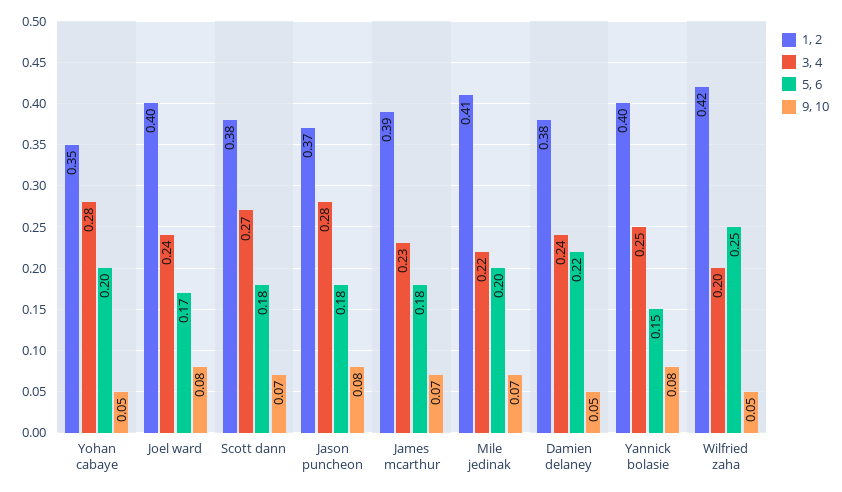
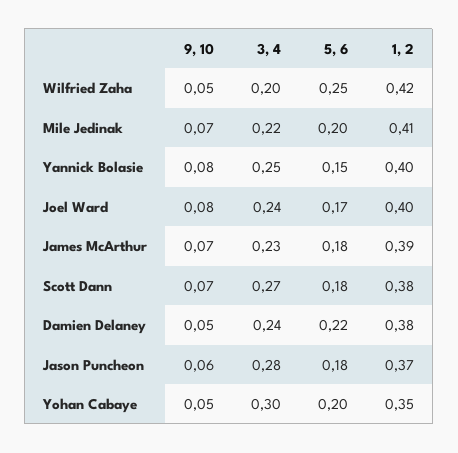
  {
    "1, 2": {
      "Yohan cabaye": 0.35,
      "Joel ward": 0.4,
      "Scott dann": 0.38,
      "Jason puncheon": 0.37,
      "James mcarthur": 0.39,
      "Mile jedinak": 0.41,
      "Damien delaney": 0.38,
      "Yannick bolasie": 0.4,
      "Wilfried zaha": 0.42
    },
    "3, 4": {
-     "Yohan cabaye": 0.28,
+     "Yohan cabaye": 0.3,
      "Joel ward": 0.24,
      "Scott dann": 0.27,
      "Jason puncheon": 0.28,
      "James mcarthur": 0.23,
      "Mile jedinak": 0.22,
      "Damien delaney": 0.24,
      "Yannick bolasie": 0.25,
      "Wilfried zaha": 0.2
    },
    "5, 6": {
      "Yohan cabaye": 0.2,
      "Joel ward": 0.17,
      "Scott dann": 0.18,
      "Jason puncheon": 0.18,
      "James mcarthur": 0.18,
      "Mile jedinak": 0.2,
      "Damien delaney": 0.22,
      "Yannick bolasie": 0.15,
      "Wilfried zaha": 0.25
    },
    "9, 10": {
      "Yohan cabaye": 0.05,
      "Joel ward": 0.08,
      "Scott dann": 0.07,
-     "Jason puncheon": 0.08,
+     "Jason puncheon": 0.06,
      "James mcarthur": 0.07,
      "Mile jedinak": 0.07,
      "Damien delaney": 0.05,
      "Yannick bolasie": 0.08,
      "Wilfried zaha": 0.05
    }
  }

